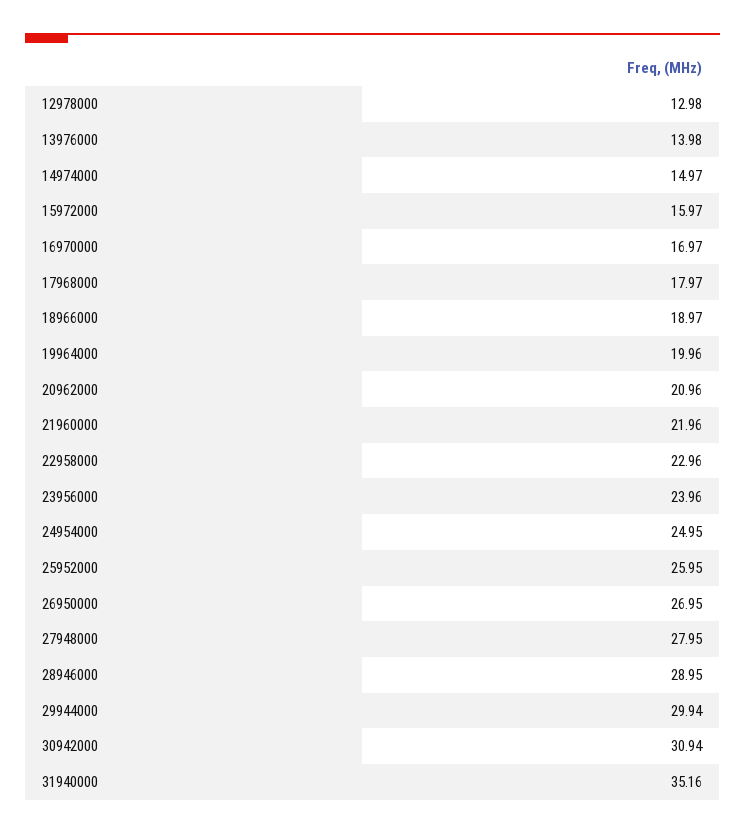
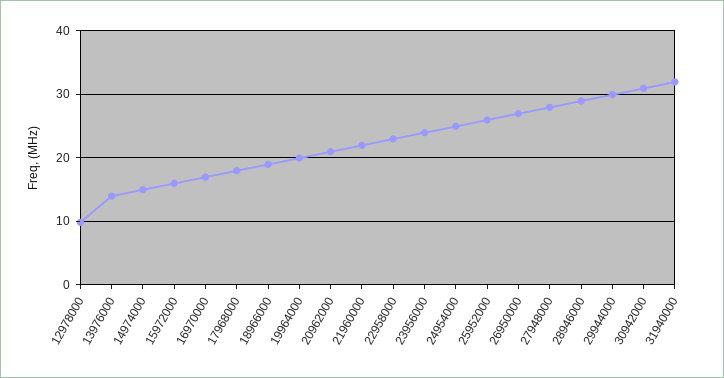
  {
-   "12978000": 12.98,
+   "12978000": 10,
    "13976000": 13.98,
    "14974000": 14.97,
    "15972000": 15.97,
    "16970000": 16.97,
    "17968000": 17.97,
    "18966000": 18.97,
    "19964000": 19.96,
    "20962000": 20.96,
    "21960000": 21.96,
    "22958000": 22.96,
    "23956000": 23.96,
    "24954000": 24.95,
    "25952000": 25.95,
    "26950000": 26.95,
    "27948000": 27.95,
    "28946000": 28.95,
    "29944000": 29.94,
    "30942000": 30.94,
-   "31940000": 35.16
+   "31940000": 32
  }

